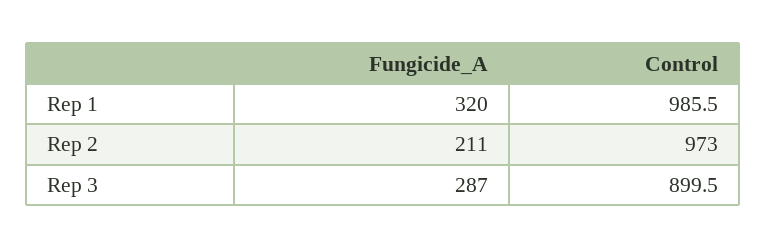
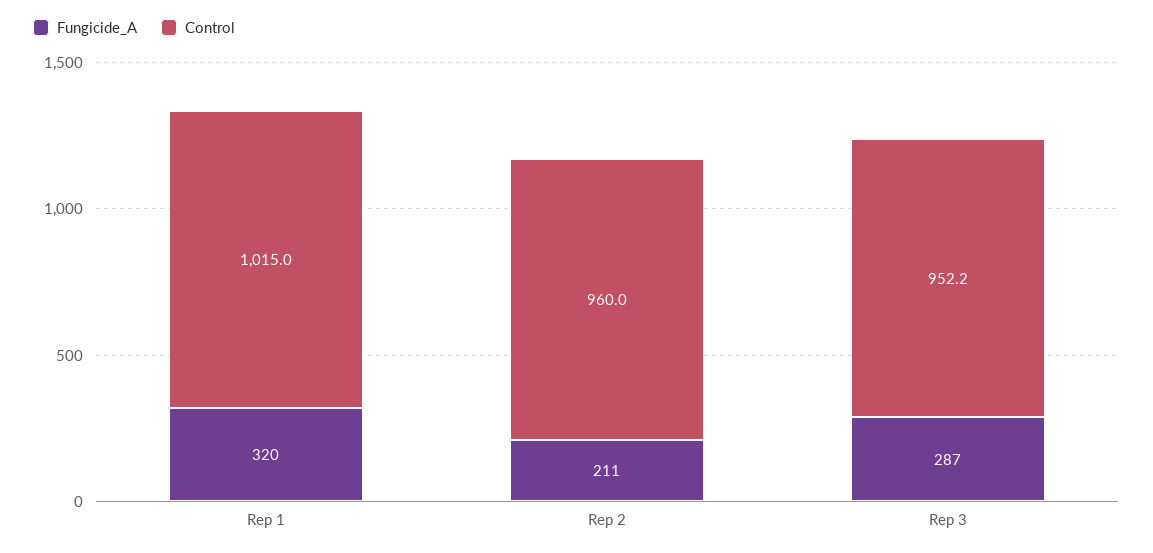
  {
    "Fungicide_A": {
      "Rep 1": 320,
      "Rep 2": 211,
      "Rep 3": 287
    },
    "Control": {
-     "Rep 1": 985.5,
+     "Rep 1": 1015,
-     "Rep 2": 973,
+     "Rep 2": 960,
-     "Rep 3": 899.5
+     "Rep 3": 952.2
    }
  }

